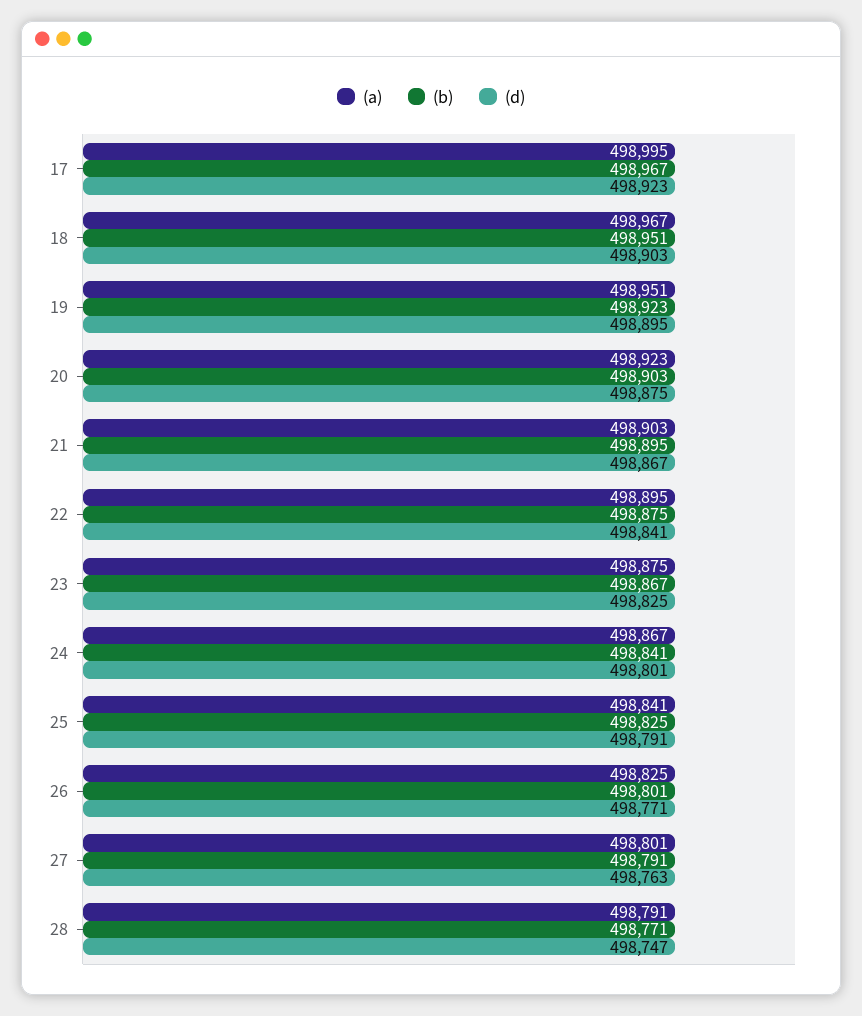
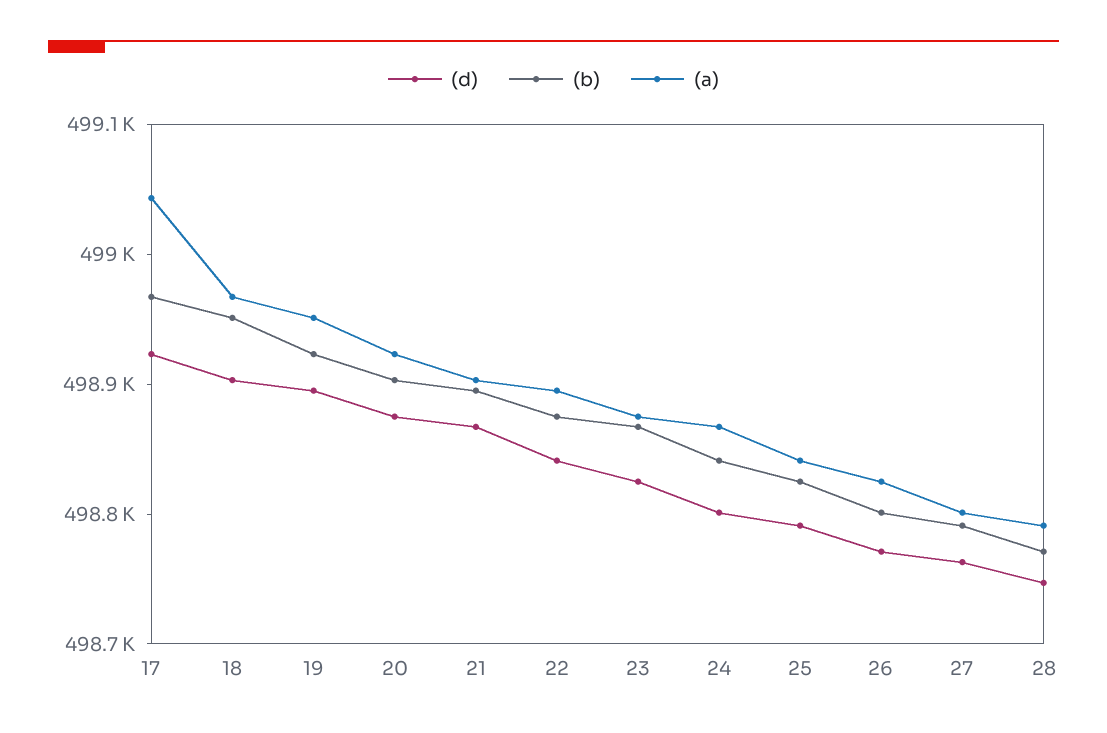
  {
    "(a)": {
-     "17": 498995,
+     "17": 499040,
      "18": 498967,
      "19": 498951,
      "20": 498923,
      "21": 498903,
      "22": 498895,
      "23": 498875,
      "24": 498867,
      "25": 498841,
      "26": 498825,
      "27": 498801,
      "28": 498791
    },
    "(b)": {
      "17": 498967,
      "18": 498951,
      "19": 498923,
      "20": 498903,
      "21": 498895,
      "22": 498875,
      "23": 498867,
      "24": 498841,
      "25": 498825,
      "26": 498801,
      "27": 498791,
      "28": 498771
    },
    "(d)": {
      "17": 498923,
      "18": 498903,
      "19": 498895,
      "20": 498875,
      "21": 498867,
      "22": 498841,
      "23": 498825,
      "24": 498801,
      "25": 498791,
      "26": 498771,
      "27": 498763,
      "28": 498747
    }
  }

